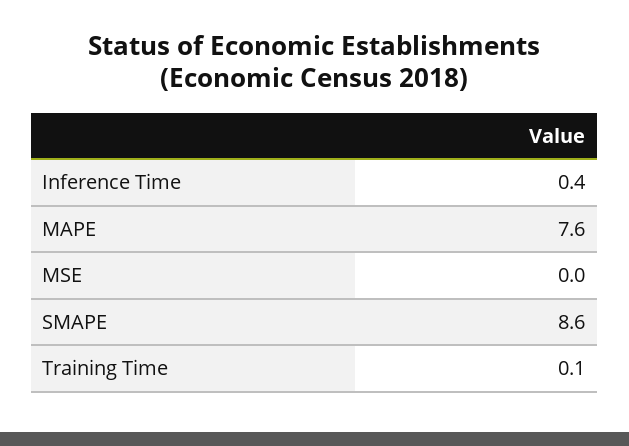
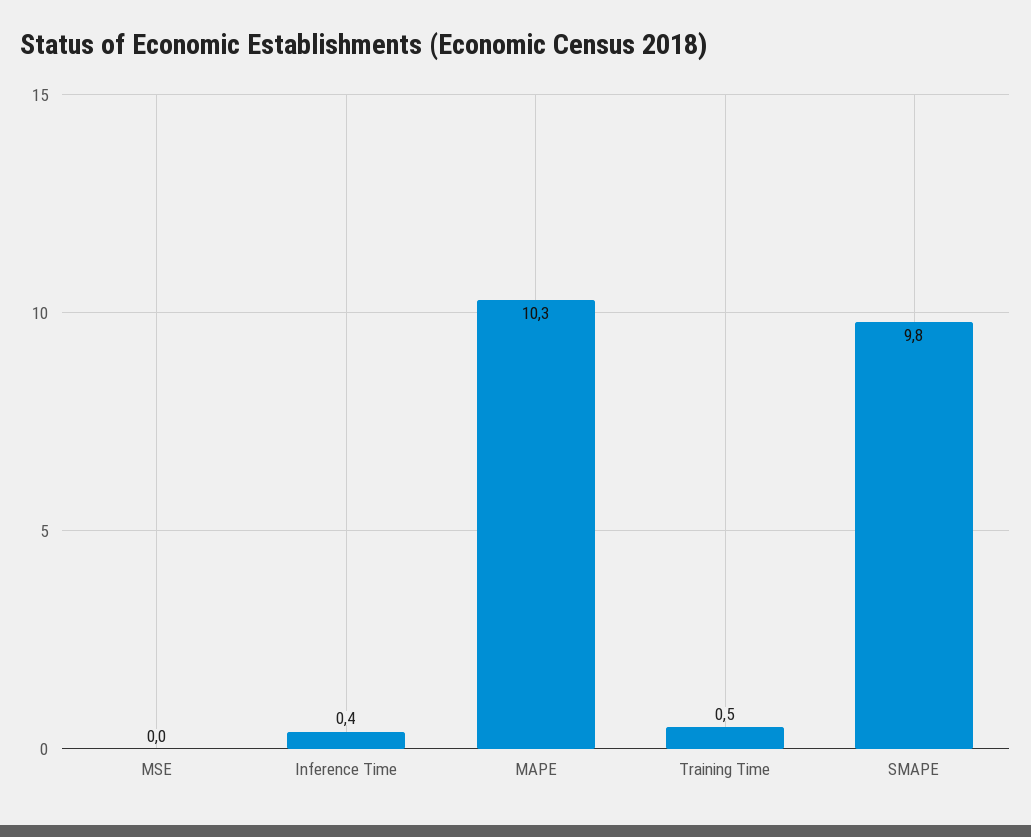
  {
    "Inference Time": 0.4,
-   "MAPE": 7.6,
+   "MAPE": 10.3,
    "MSE": 0,
-   "SMAPE": 8.6,
+   "SMAPE": 9.8,
-   "Training Time": 0.1
+   "Training Time": 0.5
  }

